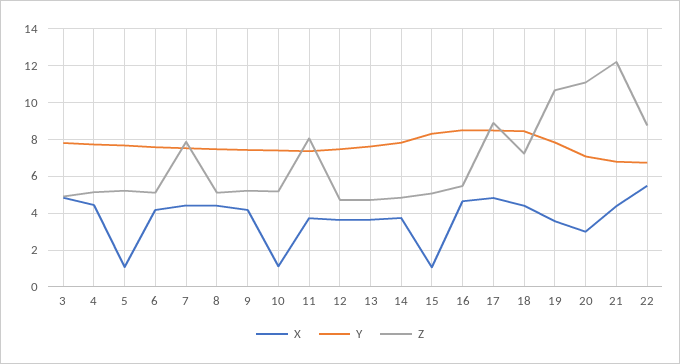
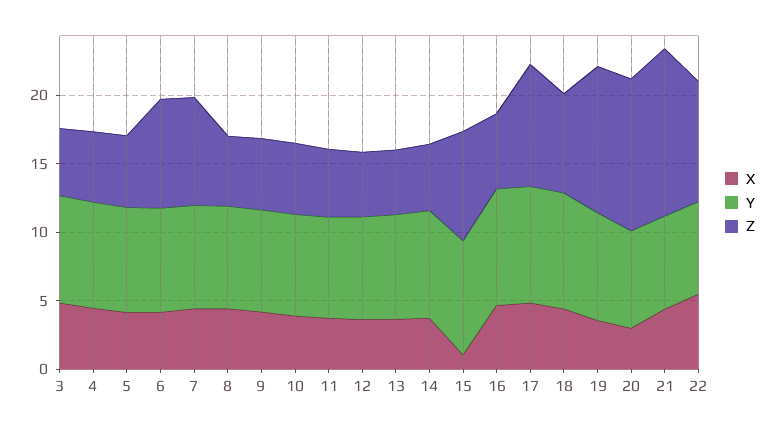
  {
    "X": {
      "3": 5,
      "4": 4.5,
-     "5": 1,
+     "5": 4,
      "6": 4,
      "7": 4.5,
      "8": 4.5,
      "9": 4,
-     "10": 1,
+     "10": 4,
      "11": 3.5,
      "12": 3.5,
      "13": 3.5,
      "14": 3.5,
      "15": 1,
      "16": 4.5,
      "17": 5,
      "18": 4.5,
      "19": 3.5,
      "20": 3,
      "21": 4.5,
      "22": 5.5
    },
    "Y": {
      "3": 8,
      "4": 7.5,
      "5": 7.5,
      "6": 7.5,
      "7": 7.5,
      "8": 7.5,
      "9": 7.5,
      "10": 7.5,
      "11": 7.5,
      "12": 7.5,
      "13": 7.5,
      "14": 8,
      "15": 8.5,
      "16": 8.5,
      "17": 8.5,
      "18": 8.5,
      "19": 8,
      "20": 7,
      "21": 7,
      "22": 6.5
    },
    "Z": {
      "3": 5,
      "4": 5,
      "5": 5,
-     "6": 5,
+     "6": 8,
      "7": 8,
      "8": 5,
      "9": 5,
      "10": 5,
-     "11": 8,
+     "11": 5,
      "12": 4.5,
      "13": 4.5,
      "14": 5,
-     "15": 5,
+     "15": 8,
      "16": 5.5,
      "17": 9,
      "18": 7,
      "19": 10.5,
      "20": 11,
      "21": 12,
      "22": 9
    }
  }

